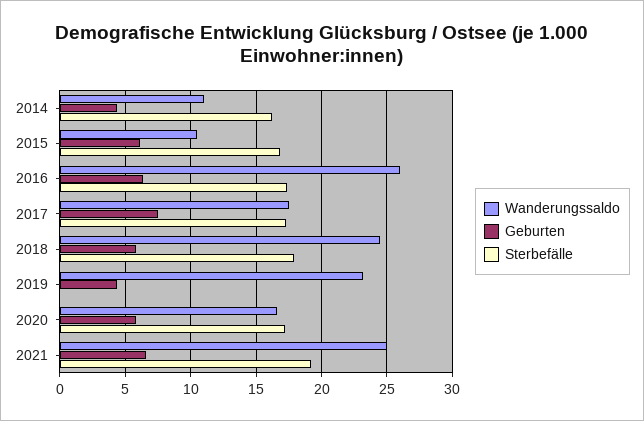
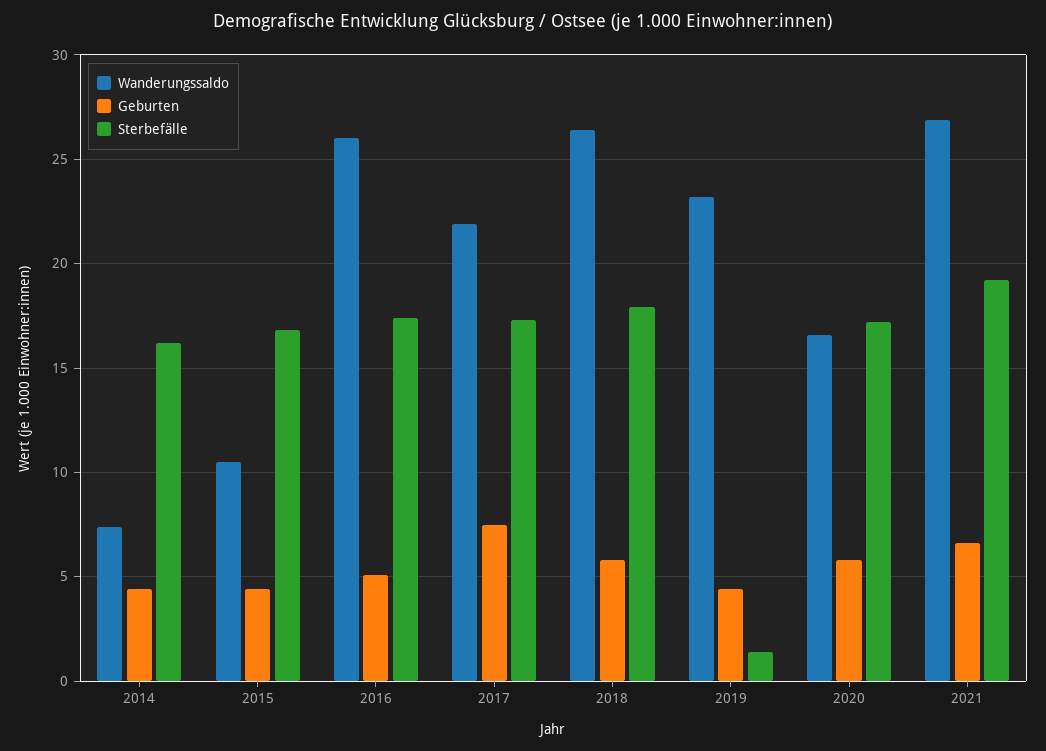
  {
    "Wanderungssaldo": {
-     "2014": 11,
+     "2014": 7.5,
      "2015": 10.5,
      "2016": 26,
-     "2017": 17.5,
+     "2017": 22,
-     "2018": 24.5,
+     "2018": 26.5,
      "2019": 23,
      "2020": 16.5,
-     "2021": 25
+     "2021": 27
    },
    "Geburten": {
      "2014": 4.5,
-     "2015": 6,
+     "2015": 4.5,
-     "2016": 6.5,
+     "2016": 5,
      "2017": 7.5,
      "2018": 6,
      "2019": 4.5,
      "2020": 6,
      "2021": 6.5
    },
    "Sterbefälle": {
      "2014": 16,
      "2015": 17,
      "2016": 17.5,
      "2017": 17.5,
      "2018": 18,
-     "2019": 0,
+     "2019": 1.5,
      "2020": 17,
      "2021": 19
    }
  }

